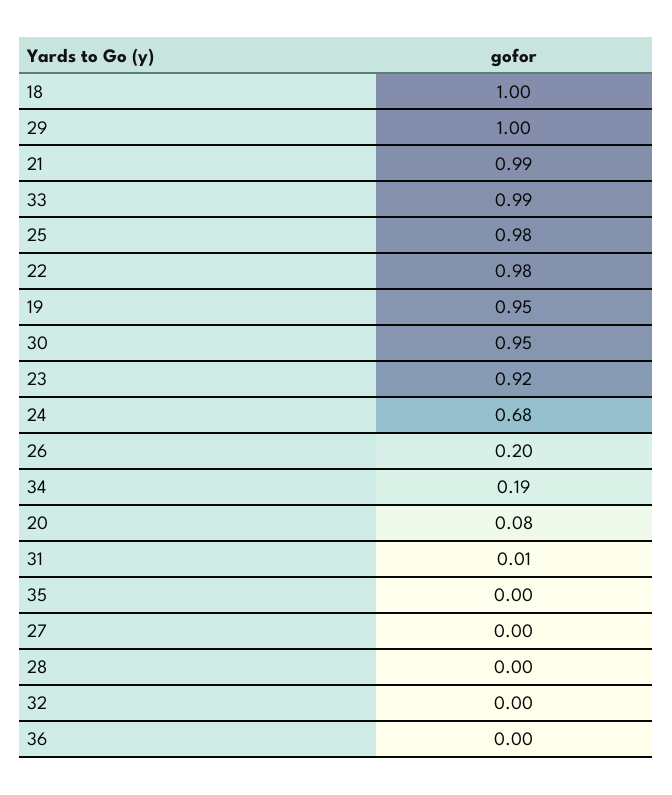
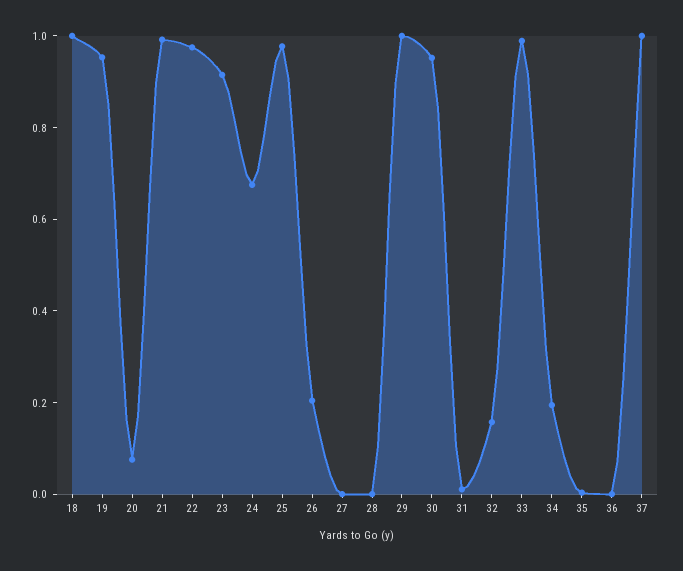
  {
    "18": 1,
    "29": 1,
    "21": 0.99,
    "33": 0.99,
    "25": 0.98,
    "22": 0.98,
    "19": 0.95,
    "30": 0.95,
    "23": 0.92,
    "24": 0.68,
    "26": 0.2,
    "34": 0.19,
    "20": 0.08,
    "31": 0.01,
    "35": 0,
    "27": 0,
    "28": 0,
-   "32": 0,
+   "32": 0.15,
-   "36": 0
+   "36": 0,
+   "37": 1
  }

